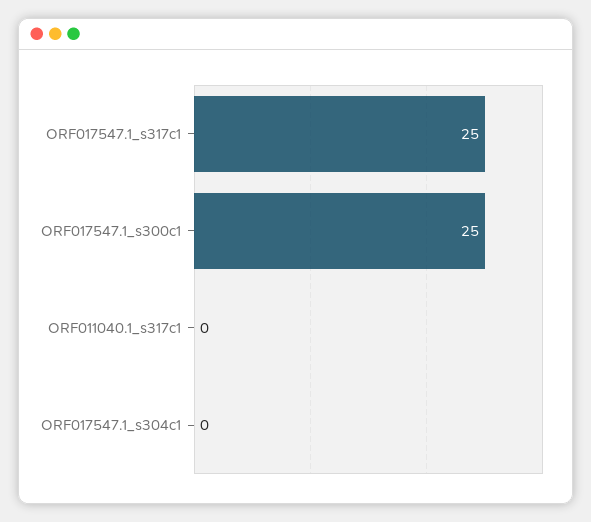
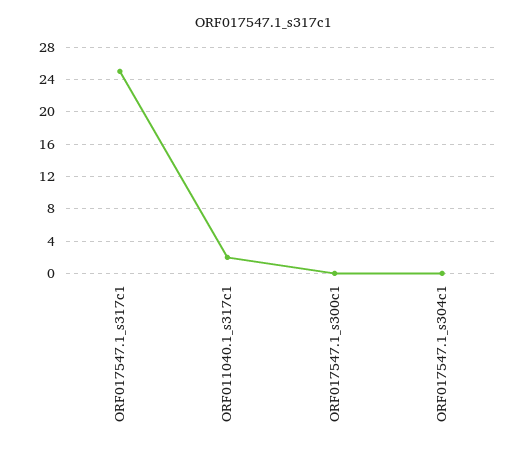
  {
    "ORF017547.1_s317c1": 25,
-   "ORF017547.1_s300c1": 25,
+   "ORF017547.1_s300c1": 0,
-   "ORF011040.1_s317c1": 0,
+   "ORF011040.1_s317c1": 2,
    "ORF017547.1_s304c1": 0
  }

